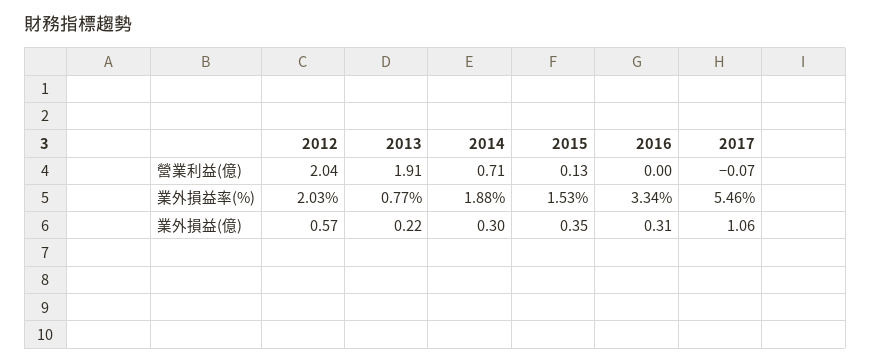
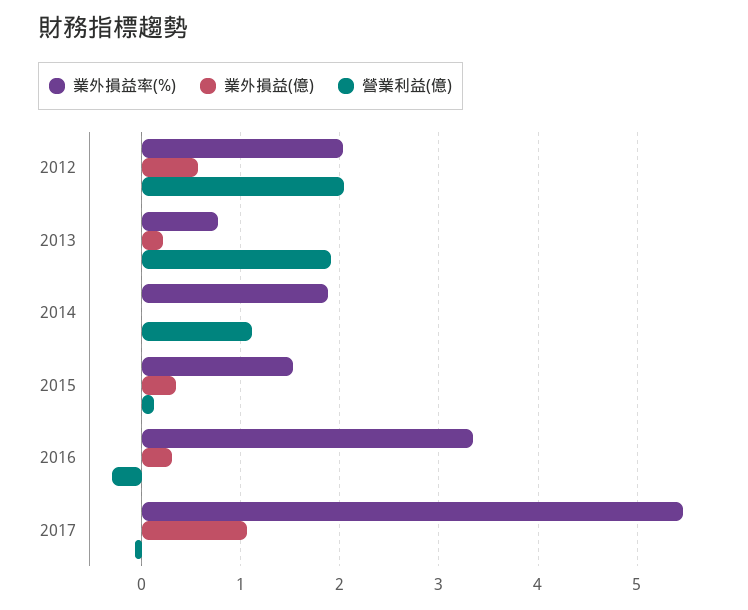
  {
    "營業利益(億)": {
      "2012": 2.04,
      "2013": 1.91,
-     "2014": 0.71,
+     "2014": 1.1,
      "2015": 0.13,
-     "2016": 0,
+     "2016": -0.3,
      "2017": -0.07
    },
    "業外損益率(%)": {
      "2012": 2.03,
      "2013": 0.77,
      "2014": 1.88,
      "2015": 1.53,
      "2016": 3.34,
      "2017": 5.46
    },
    "業外損益(億)": {
      "2012": 0.57,
      "2013": 0.22,
-     "2014": 0.3,
+     "2014": 0,
      "2015": 0.35,
      "2016": 0.31,
      "2017": 1.06
    }
  }

